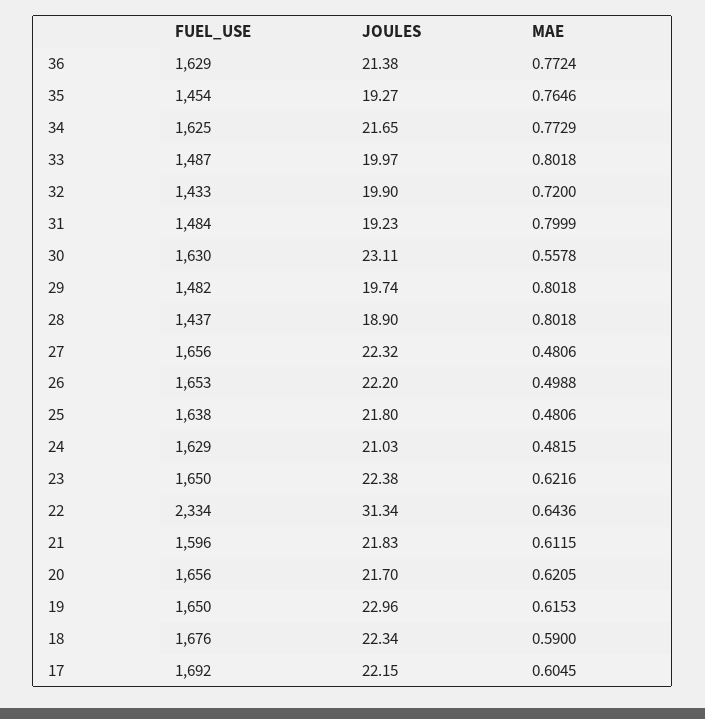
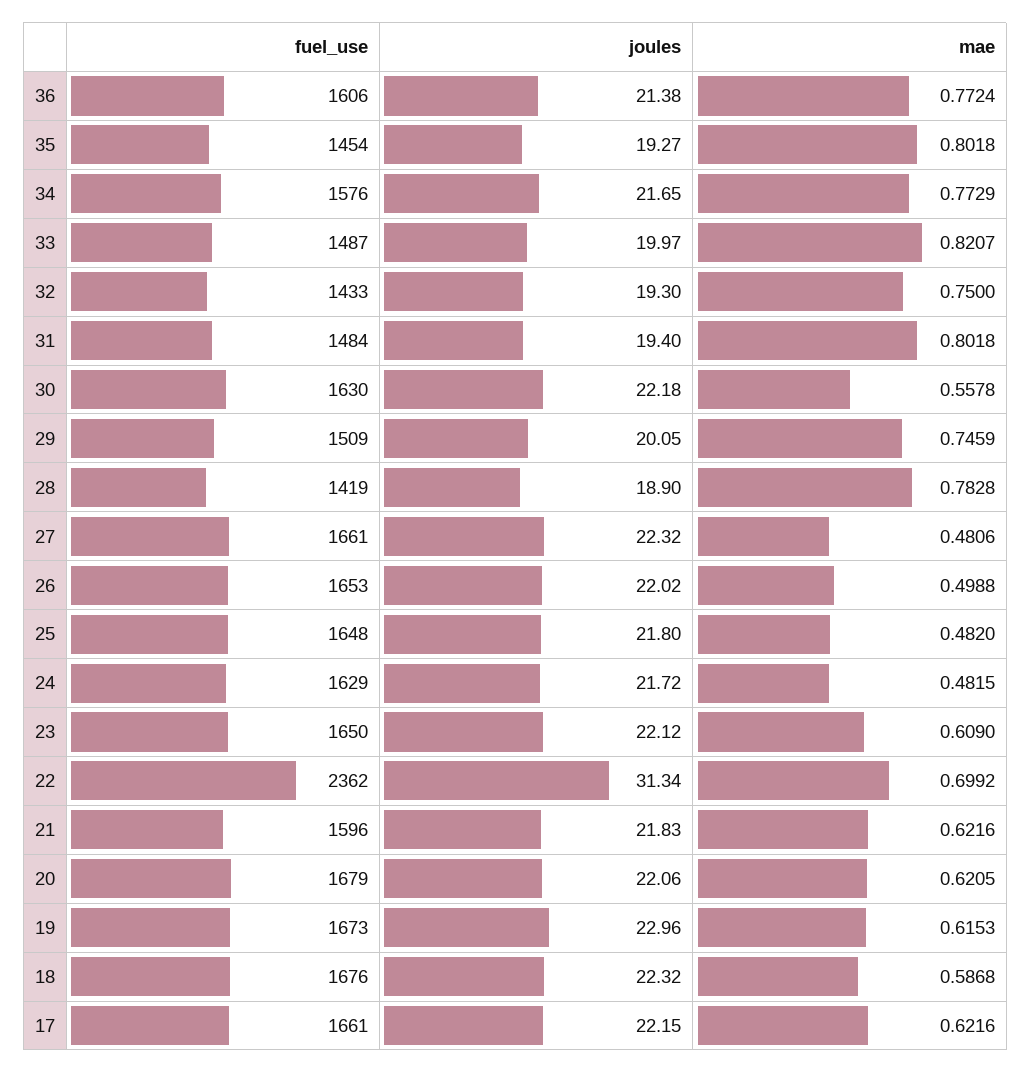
  {
    "FUEL_USE": {
-     "36": 1629,
+     "36": 1606,
      "35": 1454,
-     "34": 1625,
+     "34": 1576,
      "33": 1487,
      "32": 1433,
      "31": 1484,
      "30": 1630,
-     "29": 1482,
+     "29": 1509,
-     "28": 1437,
+     "28": 1419,
-     "27": 1656,
+     "27": 1661,
      "26": 1653,
-     "25": 1638,
+     "25": 1648,
      "24": 1629,
      "23": 1650,
-     "22": 2334,
+     "22": 2362,
      "21": 1596,
-     "20": 1656,
+     "20": 1679,
-     "19": 1650,
+     "19": 1673,
      "18": 1676,
-     "17": 1692
+     "17": 1661
    },
    "JOULES": {
      "36": 21.38,
      "35": 19.27,
      "34": 21.65,
      "33": 19.97,
-     "32": 19.9,
+     "32": 19.3,
-     "31": 19.23,
+     "31": 19.4,
-     "30": 23.11,
+     "30": 22.18,
-     "29": 19.74,
+     "29": 20.05,
      "28": 18.9,
      "27": 22.32,
-     "26": 22.2,
+     "26": 22.02,
      "25": 21.8,
-     "24": 21.03,
+     "24": 21.72,
-     "23": 22.38,
+     "23": 22.12,
      "22": 31.34,
      "21": 21.83,
-     "20": 21.7,
+     "20": 22.06,
      "19": 22.96,
-     "18": 22.34,
+     "18": 22.32,
      "17": 22.15
    },
    "MAE": {
      "36": 0.7724,
-     "35": 0.7646,
+     "35": 0.8018,
      "34": 0.7729,
-     "33": 0.8018,
+     "33": 0.8207,
-     "32": 0.72,
+     "32": 0.75,
-     "31": 0.7999,
+     "31": 0.8018,
      "30": 0.5578,
-     "29": 0.8018,
+     "29": 0.7459,
-     "28": 0.8018,
+     "28": 0.7828,
      "27": 0.4806,
      "26": 0.4988,
-     "25": 0.4806,
+     "25": 0.482,
      "24": 0.4815,
-     "23": 0.6216,
+     "23": 0.609,
-     "22": 0.6436,
+     "22": 0.6992,
-     "21": 0.6115,
+     "21": 0.6216,
      "20": 0.6205,
      "19": 0.6153,
-     "18": 0.59,
+     "18": 0.5868,
-     "17": 0.6045
+     "17": 0.6216
    }
  }

